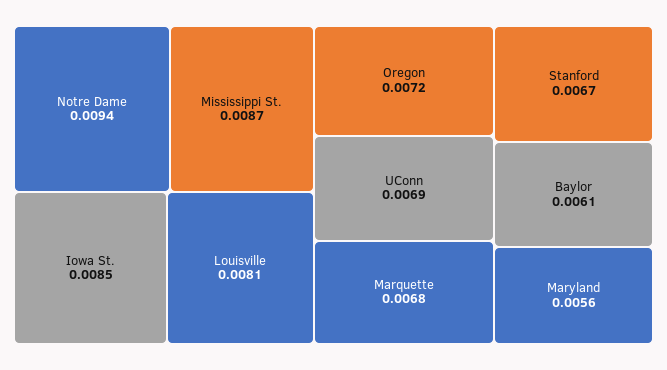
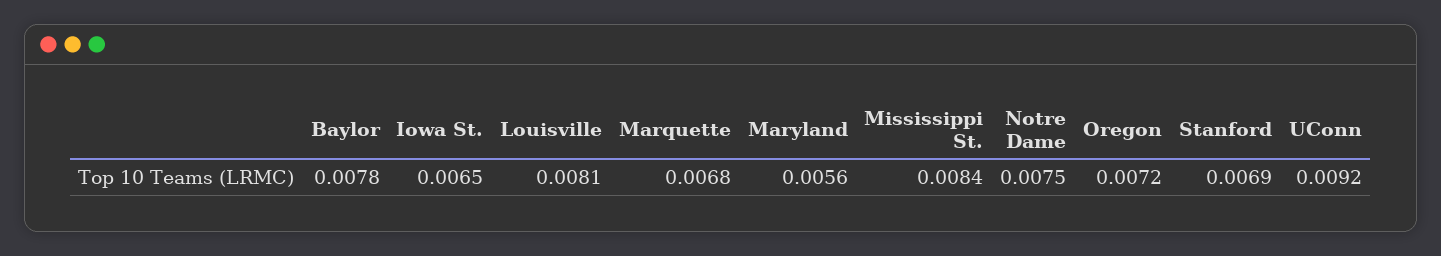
  {
-   "Notre Dame": 0.0094,
+   "Notre Dame": 0.0075,
-   "Mississippi St.": 0.0087,
+   "Mississippi St.": 0.0084,
-   "Iowa St.": 0.0085,
+   "Iowa St.": 0.0065,
    "Louisville": 0.0081,
    "Oregon": 0.0072,
-   "UConn": 0.0069,
+   "UConn": 0.0092,
    "Marquette": 0.0068,
-   "Stanford": 0.0067,
+   "Stanford": 0.0069,
-   "Baylor": 0.0061,
+   "Baylor": 0.0078,
    "Maryland": 0.0056
  }

